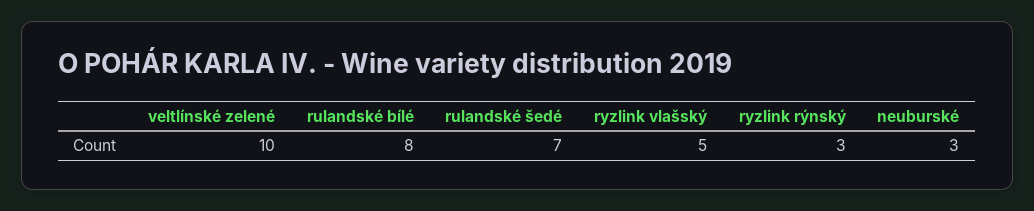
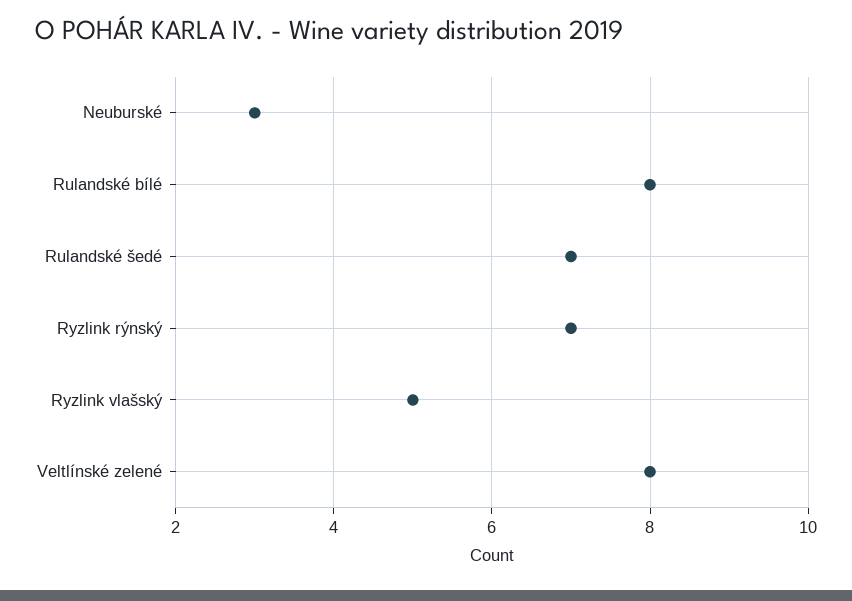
  {
-   "veltlínské zelené": 10,
+   "veltlínské zelené": 8,
    "rulandské bílé": 8,
    "rulandské šedé": 7,
    "ryzlink vlašský": 5,
-   "ryzlink rýnský": 3,
+   "ryzlink rýnský": 7,
    "neuburské": 3
  }

